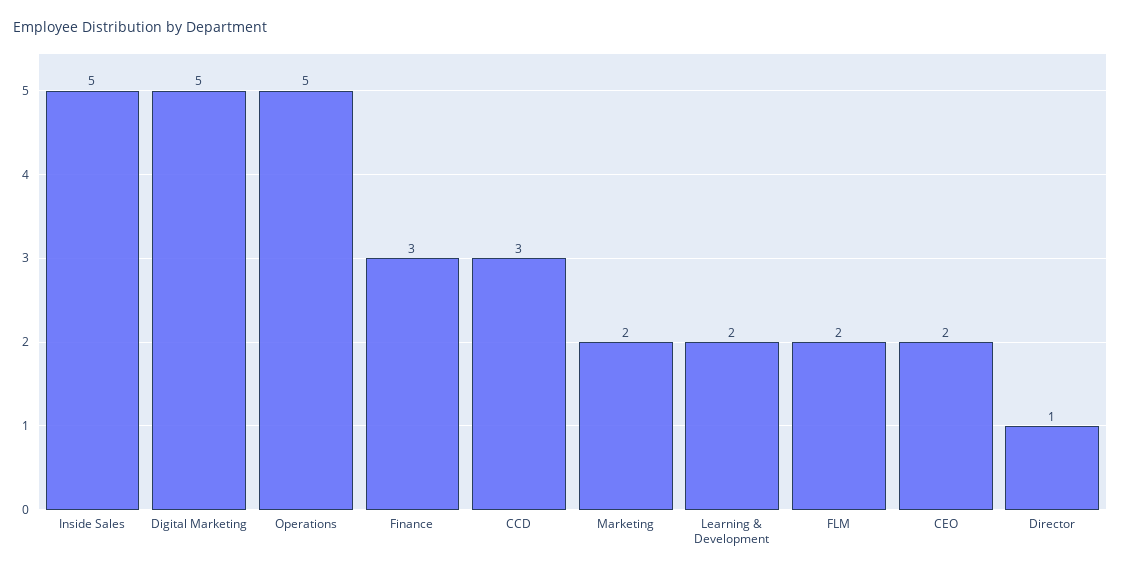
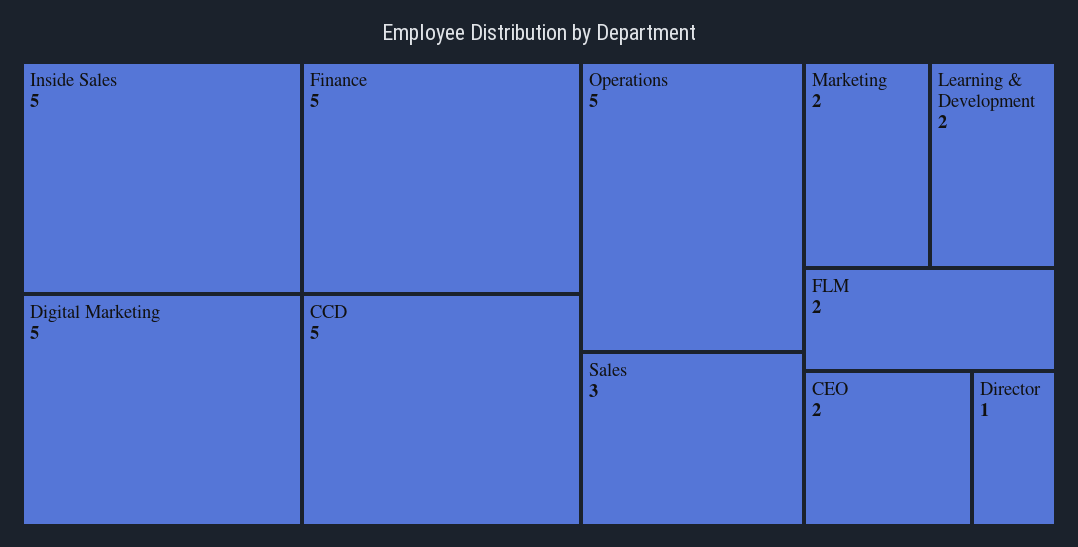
  {
    "Inside Sales": 5,
    "Digital Marketing": 5,
    "Operations": 5,
-   "Finance": 3,
+   "Finance": 5,
-   "CCD": 3,
+   "CCD": 5,
    "Marketing": 2,
    "Learning & Development": 2,
    "FLM": 2,
    "CEO": 2,
-   "Director": 1
+   "Director": 1,
+   "Sales": 3
  }

